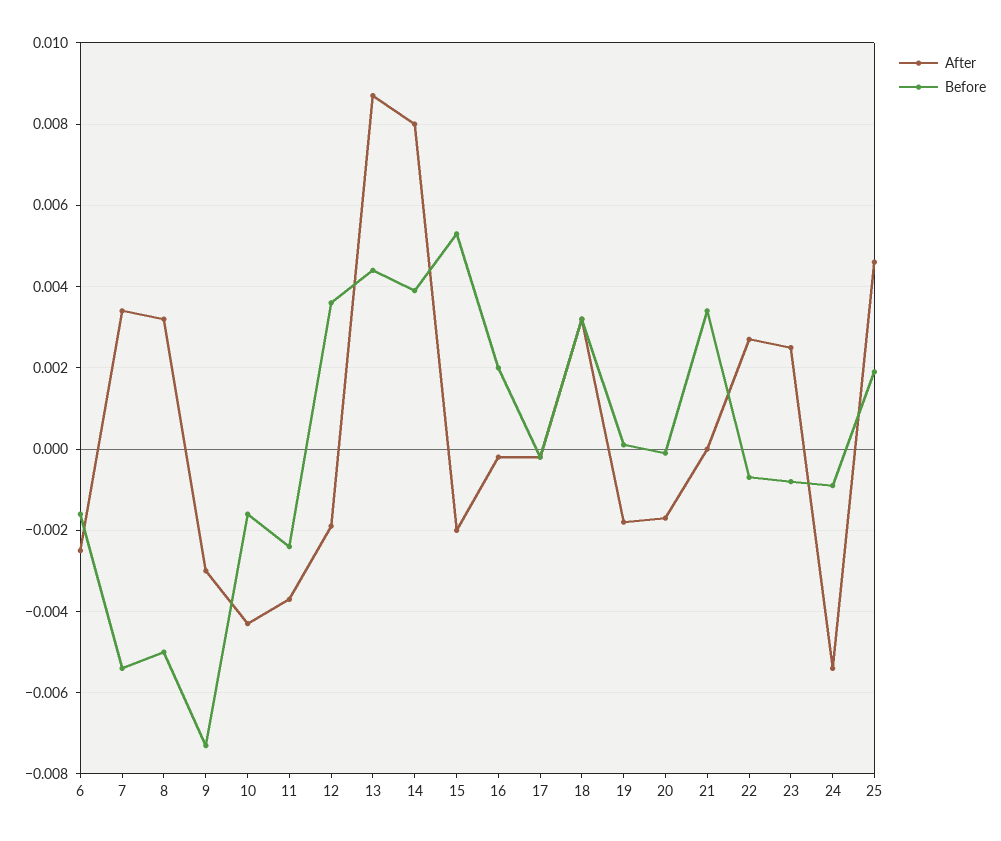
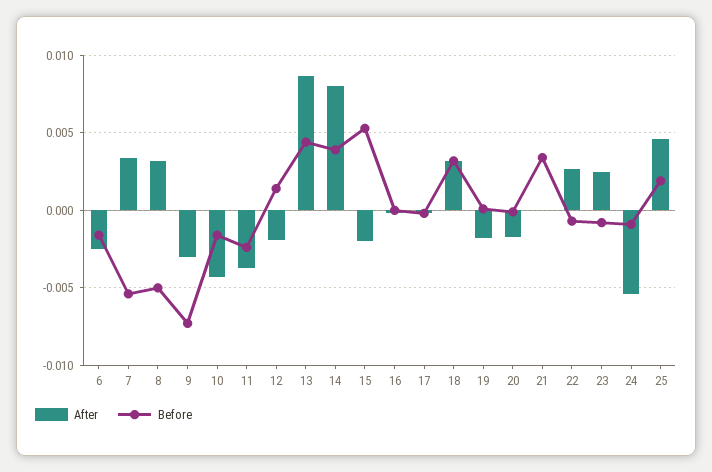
  {
    "After": {
      "6": -0.0025,
      "7": 0.0035,
      "8": 0.003,
      "9": -0.003,
      "10": -0.0045,
      "11": -0.0035,
      "12": -0.002,
      "13": 0.0085,
      "14": 0.008,
      "15": -0.002,
      "16": 0,
      "17": 0,
      "18": 0.003,
      "19": -0.002,
      "20": -0.0015,
      "21": 0,
      "22": 0.0025,
      "23": 0.0025,
      "24": -0.0055,
      "25": 0.0045
    },
    "Before": {
      "6": -0.0015,
      "7": -0.0055,
      "8": -0.005,
      "9": -0.0075,
      "10": -0.0015,
      "11": -0.0025,
-     "12": 0.0035,
+     "12": 0.0015,
      "13": 0.0045,
      "14": 0.004,
      "15": 0.0055,
-     "16": 0.002,
+     "16": 0,
      "17": 0,
      "18": 0.003,
      "19": 0,
      "20": 0,
      "21": 0.0035,
      "22": -0.0005,
      "23": -0.001,
      "24": -0.001,
      "25": 0.002
    }
  }

